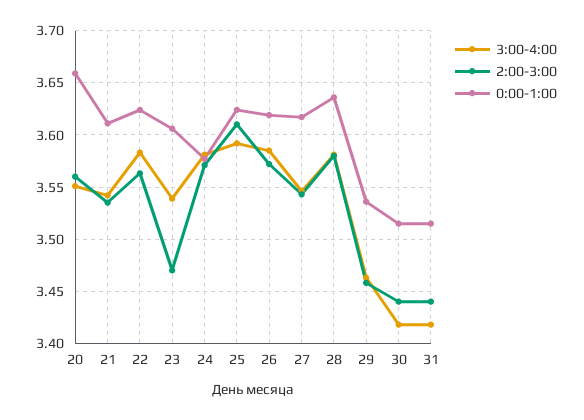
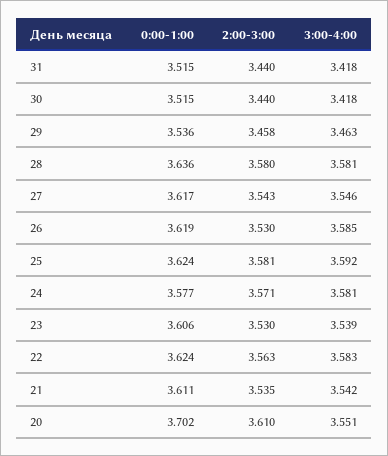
  {
    "3:00-4:00": {
      "20": 3.551,
      "21": 3.542,
      "22": 3.583,
      "23": 3.539,
      "24": 3.581,
      "25": 3.592,
      "26": 3.585,
      "27": 3.546,
      "28": 3.581,
      "29": 3.463,
      "30": 3.418,
      "31": 3.418
    },
    "2:00-3:00": {
-     "20": 3.56,
+     "20": 3.61,
      "21": 3.535,
      "22": 3.563,
-     "23": 3.47,
+     "23": 3.53,
      "24": 3.571,
-     "25": 3.61,
+     "25": 3.581,
-     "26": 3.57,
+     "26": 3.53,
      "27": 3.543,
      "28": 3.58,
      "29": 3.458,
      "30": 3.44,
      "31": 3.44
    },
    "0:00-1:00": {
-     "20": 3.66,
+     "20": 3.702,
      "21": 3.611,
      "22": 3.624,
      "23": 3.606,
      "24": 3.577,
      "25": 3.624,
      "26": 3.619,
      "27": 3.617,
      "28": 3.636,
      "29": 3.536,
      "30": 3.515,
      "31": 3.515
    }
  }

